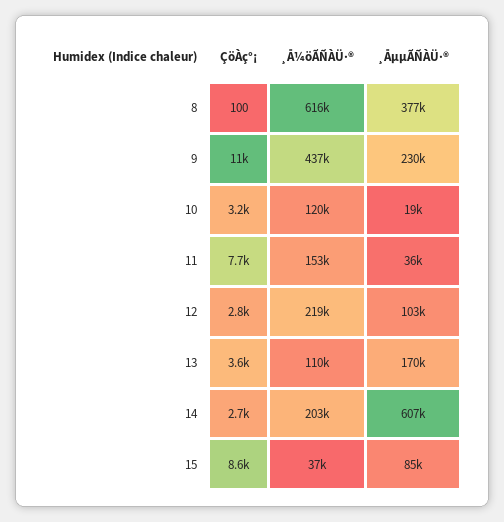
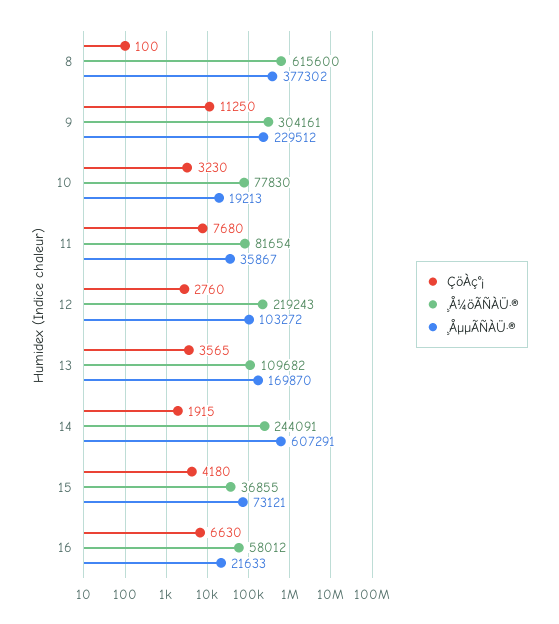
  {
    "ÇöÀç°¡": {
      "8": 100,
      "9": 11250,
      "10": 3230,
      "11": 7680,
      "12": 2760,
      "13": 3565,
-     "14": 2700,
+     "14": 1915,
-     "15": 8600
+     "15": 4180,
+     "16": 6630
    },
    "¸Å¼öÃÑÀÜ·®": {
      "8": 615600,
-     "9": 437000,
+     "9": 304161,
-     "10": 120000,
+     "10": 77830,
-     "11": 153000,
+     "11": 81654,
      "12": 219243,
      "13": 109682,
-     "14": 203000,
+     "14": 244091,
-     "15": 36855
+     "15": 36855,
+     "16": 58012
    },
    "¸ÅµµÃÑÀÜ·®": {
      "8": 377302,
      "9": 229512,
      "10": 19213,
      "11": 35867,
      "12": 103272,
      "13": 169870,
      "14": 607291,
-     "15": 85000
+     "15": 73121,
+     "16": 21633
    }
  }

